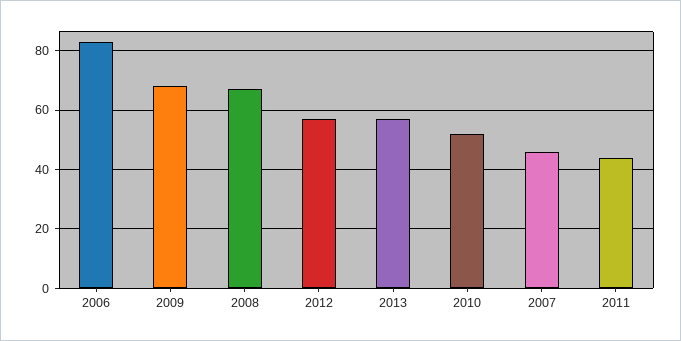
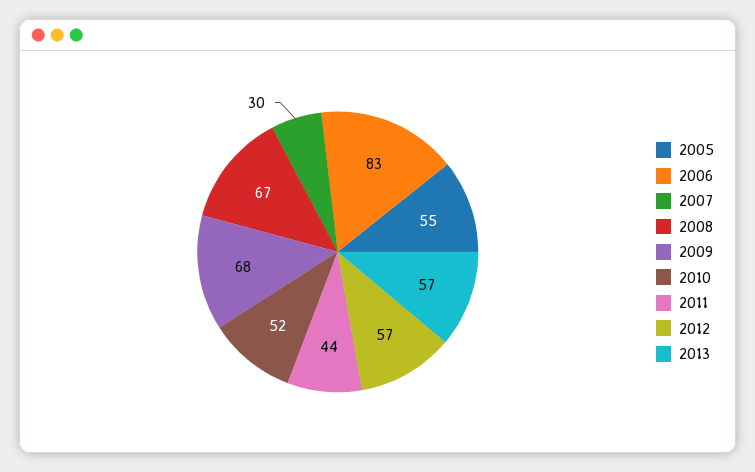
  {
    "2006": 83,
    "2009": 68,
    "2008": 67,
    "2012": 57,
    "2013": 57,
    "2010": 52,
-   "2007": 45,
+   "2007": 30,
-   "2011": 44
+   "2011": 44,
+   "2005": 55
  }

